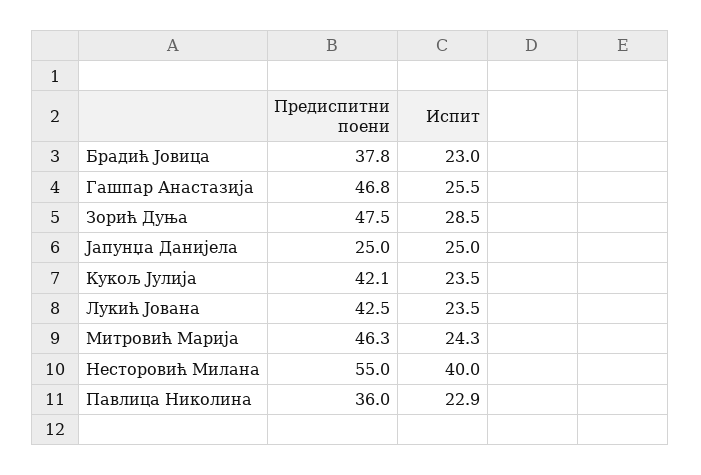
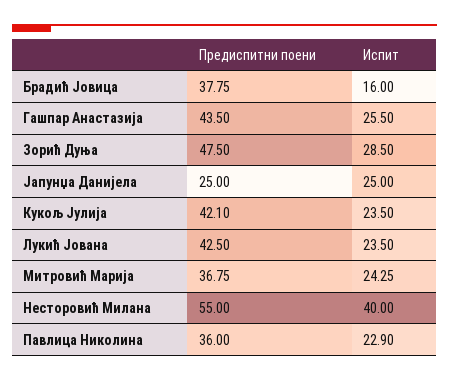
  {
    "Предиспитни поени": {
      "Брадић Јовица": 37.75,
-     "Гашпар Анастазија": 46.8,
+     "Гашпар Анастазија": 43.5,
      "Зорић Дуња": 47.5,
      "Јапунџа Данијела": 25,
      "Кукољ Јулија": 42.1,
      "Лукић Јована": 42.5,
-     "Митровић Марија": 46.3,
+     "Митровић Марија": 36.75,
      "Несторовић Милана": 55,
      "Павлица Николина": 36
    },
    "Испит": {
-     "Брадић Јовица": 23,
+     "Брадић Јовица": 16,
      "Гашпар Анастазија": 25.5,
      "Зорић Дуња": 28.5,
      "Јапунџа Данијела": 25,
      "Кукољ Јулија": 23.5,
      "Лукић Јована": 23.5,
      "Митровић Марија": 24.25,
      "Несторовић Милана": 40,
      "Павлица Николина": 22.9
    }
  }

